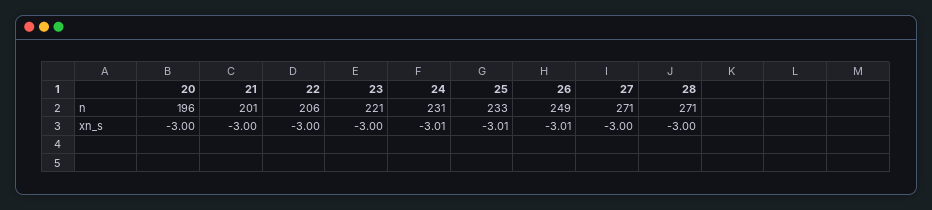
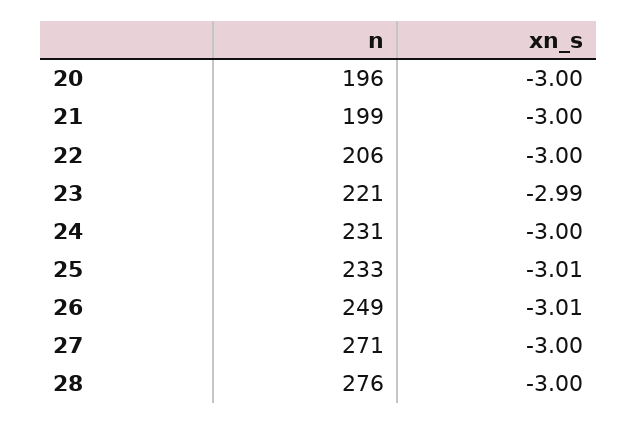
  {
    "20": {
      "n": 196,
      "xn_s": -3
    },
    "21": {
-     "n": 201,
+     "n": 199,
      "xn_s": -3
    },
    "22": {
      "n": 206,
      "xn_s": -3
    },
    "23": {
      "n": 221,
-     "xn_s": -3
+     "xn_s": -2.99
    },
    "24": {
      "n": 231,
-     "xn_s": -3.01
+     "xn_s": -3
    },
    "25": {
      "n": 233,
      "xn_s": -3.01
    },
    "26": {
      "n": 249,
      "xn_s": -3.01
    },
    "27": {
      "n": 271,
      "xn_s": -3
    },
    "28": {
-     "n": 271,
+     "n": 276,
      "xn_s": -3
    }
  }

